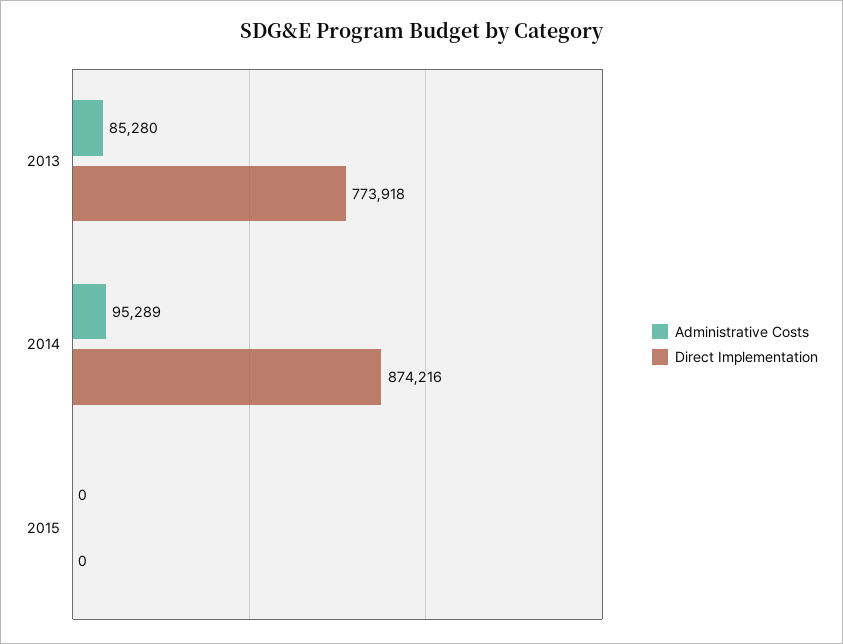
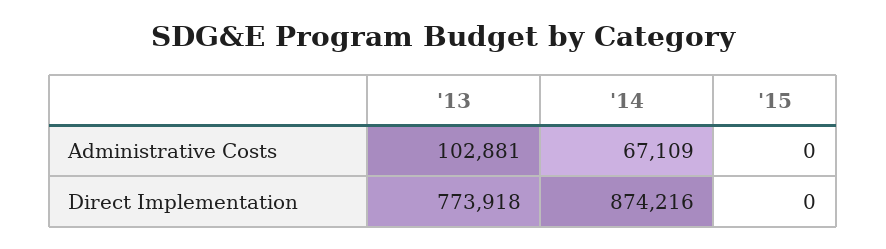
  {
    "Administrative Costs": {
-     "2013": 85280,
+     "2013": 102881,
-     "2014": 95289,
+     "2014": 67109,
      "2015": 0
    },
    "Direct Implementation": {
      "2013": 773918,
      "2014": 874216,
      "2015": 0
    }
  }

